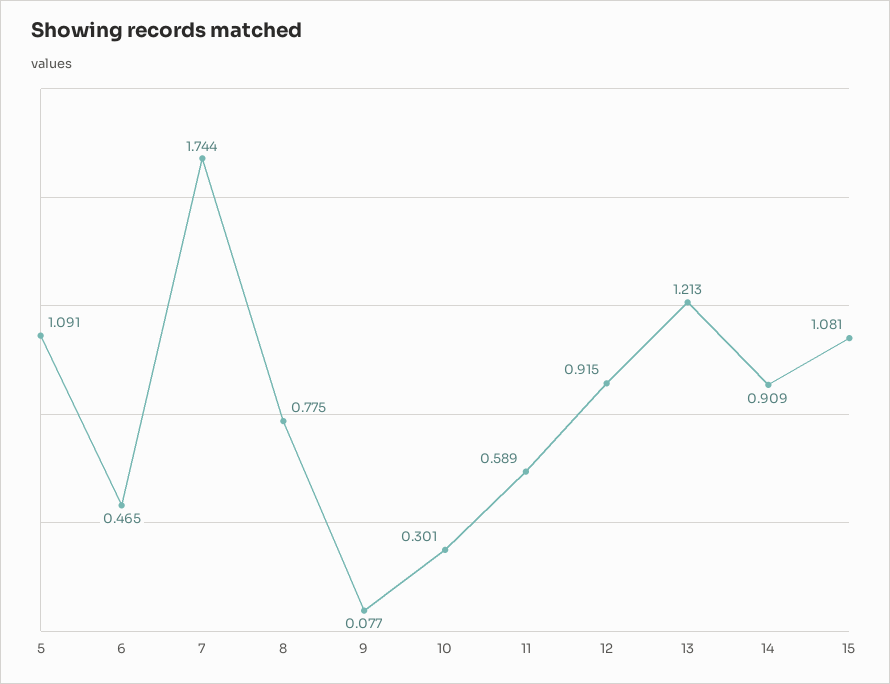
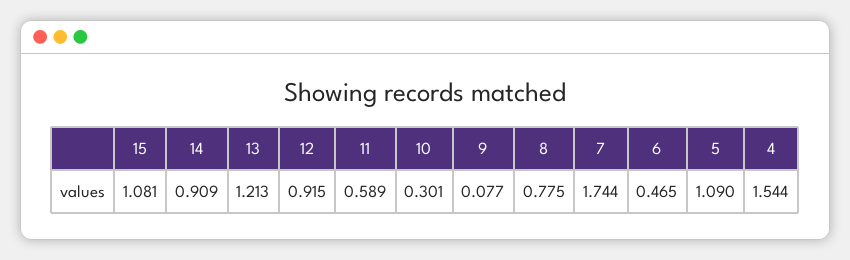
  {
-   "5": 1.091,
+   "5": 1.09,
    "6": 0.465,
    "7": 1.744,
    "8": 0.775,
    "9": 0.077,
    "10": 0.301,
    "11": 0.589,
    "12": 0.915,
    "13": 1.213,
    "14": 0.909,
-   "15": 1.081
+   "15": 1.081,
+   "4": 1.544
  }

